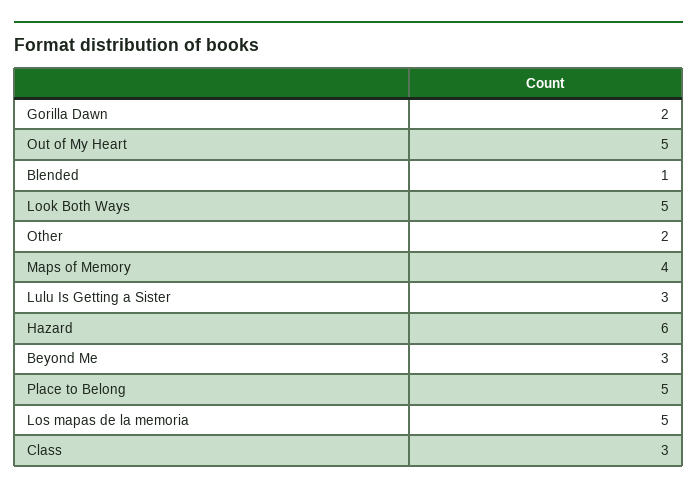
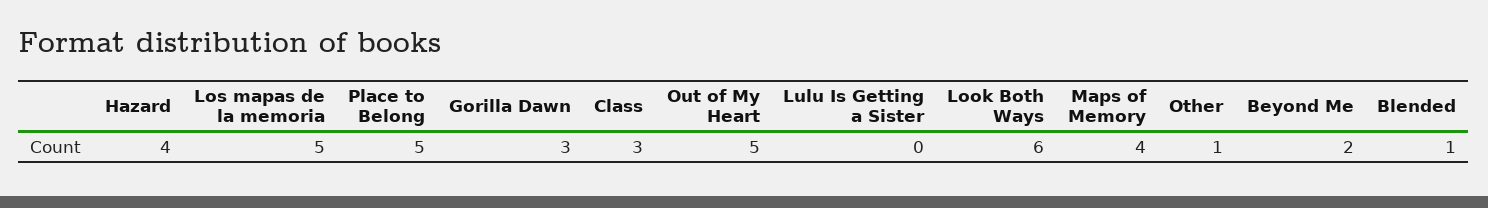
  {
-   "Gorilla Dawn": 2,
+   "Gorilla Dawn": 3,
    "Out of My Heart": 5,
    "Blended": 1,
-   "Look Both Ways": 5,
+   "Look Both Ways": 6,
-   "Other": 2,
+   "Other": 1,
    "Maps of Memory": 4,
-   "Lulu Is Getting a Sister": 3,
+   "Lulu Is Getting a Sister": 0,
-   "Hazard": 6,
+   "Hazard": 4,
-   "Beyond Me": 3,
+   "Beyond Me": 2,
    "Place to Belong": 5,
    "Los mapas de la memoria": 5,
    "Class": 3
  }

